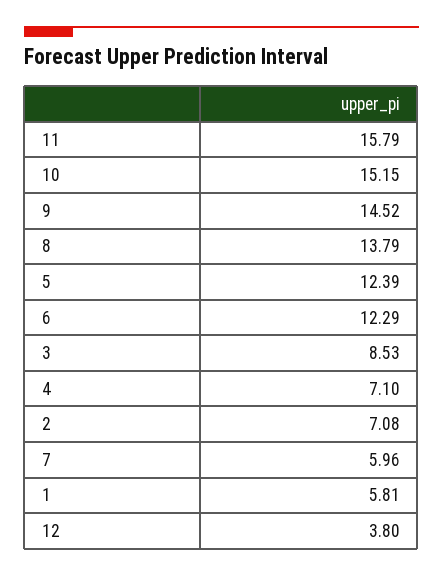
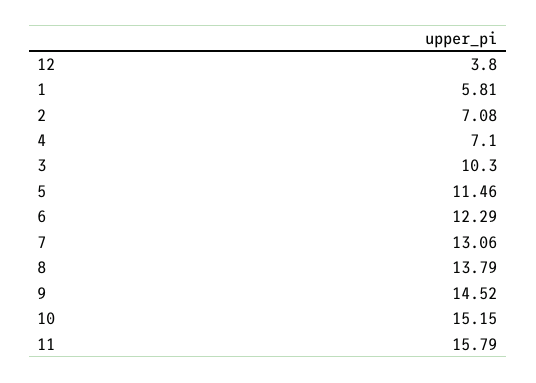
  {
    "11": 15.79,
    "10": 15.15,
    "9": 14.52,
    "8": 13.79,
-   "5": 12.39,
+   "5": 11.46,
    "6": 12.29,
-   "3": 8.53,
+   "3": 10.3,
    "4": 7.1,
    "2": 7.08,
-   "7": 5.96,
+   "7": 13.06,
    "1": 5.81,
    "12": 3.8
  }

